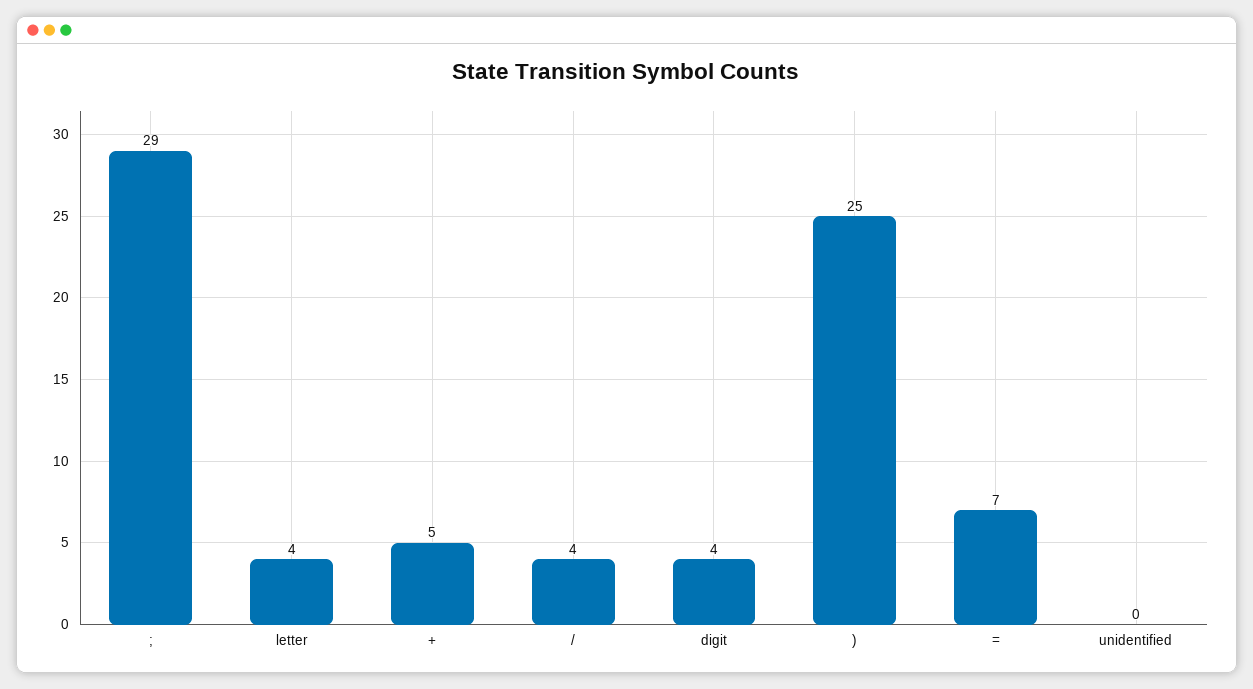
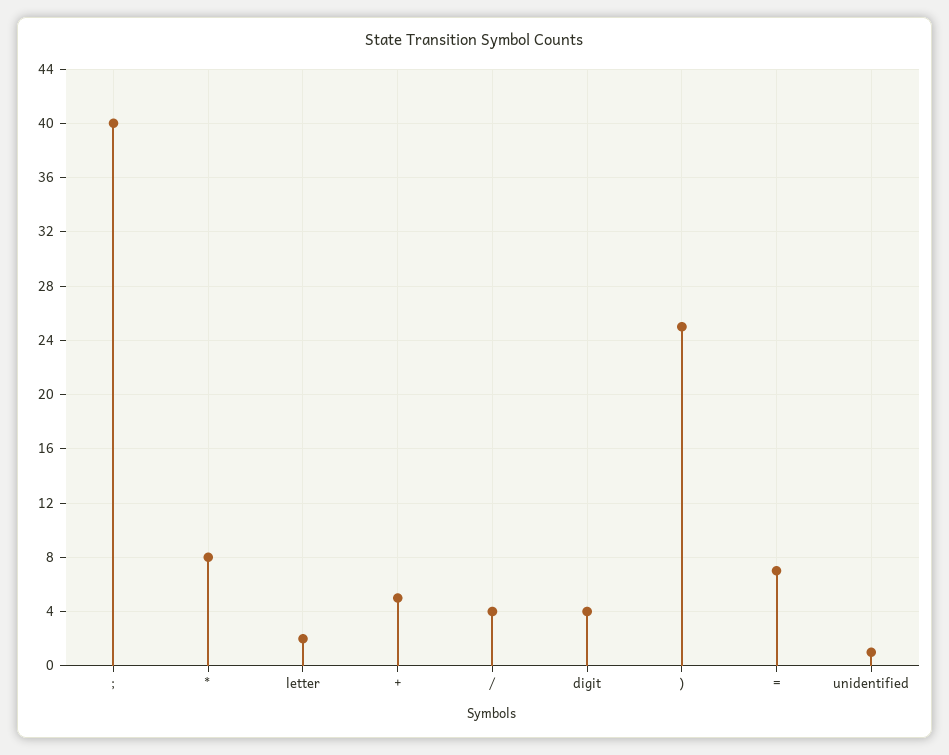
  {
-   ";": 29,
+   ";": 40,
-   "letter": 4,
+   "letter": 2,
    "+": 5,
    "/": 4,
    "digit": 4,
    ")": 25,
    "=": 7,
-   "unidentified": 0
+   "unidentified": 1,
+   "*": 8
  }

